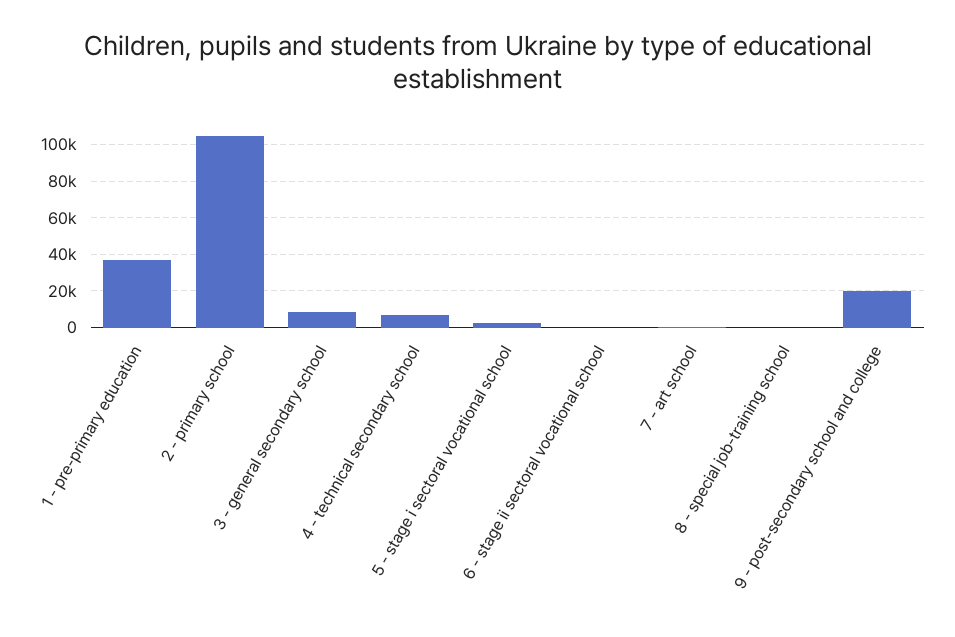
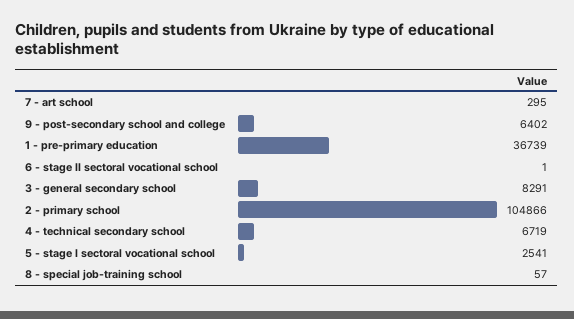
  {
    "1 - pre-primary education": 36739,
    "2 - primary school": 104866,
    "3 - general secondary school": 8291,
    "4 - technical secondary school": 6719,
    "5 - stage i sectoral vocational school": 2541,
    "6 - stage ii sectoral vocational school": 1,
    "7 - art school": 295,
    "8 - special job-training school": 57,
-   "9 - post-secondary school and college": 20000
+   "9 - post-secondary school and college": 6402
  }

